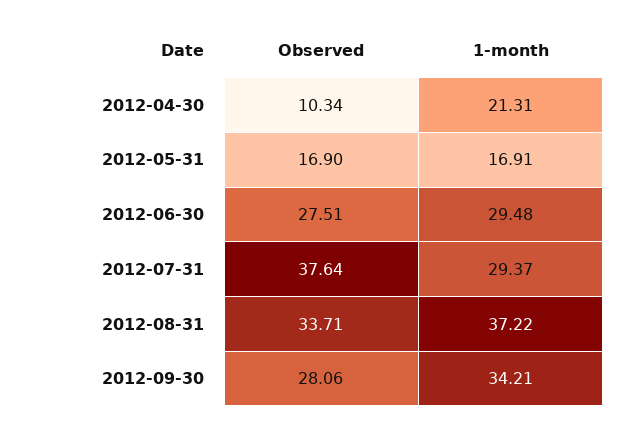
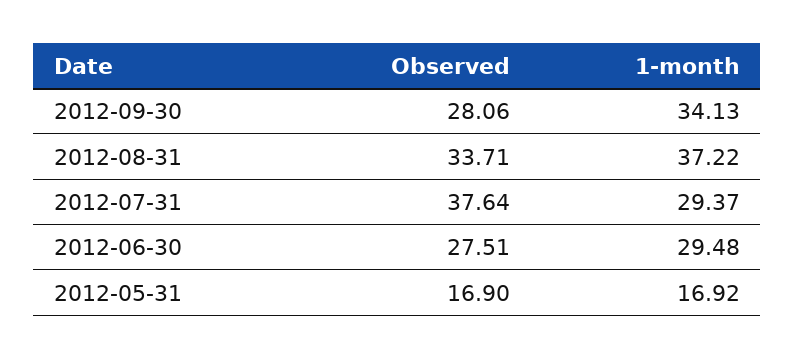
  {
    "Observed": {
-     "2012-04-30": 10.34,
      "2012-05-31": 16.9,
      "2012-06-30": 27.51,
      "2012-07-31": 37.64,
      "2012-08-31": 33.71,
      "2012-09-30": 28.06
    },
    "1-month": {
-     "2012-04-30": 21.31,
-     "2012-05-31": 16.91,
+     "2012-05-31": 16.92,
      "2012-06-30": 29.48,
      "2012-07-31": 29.37,
      "2012-08-31": 37.22,
-     "2012-09-30": 34.21
+     "2012-09-30": 34.13
    }
  }

